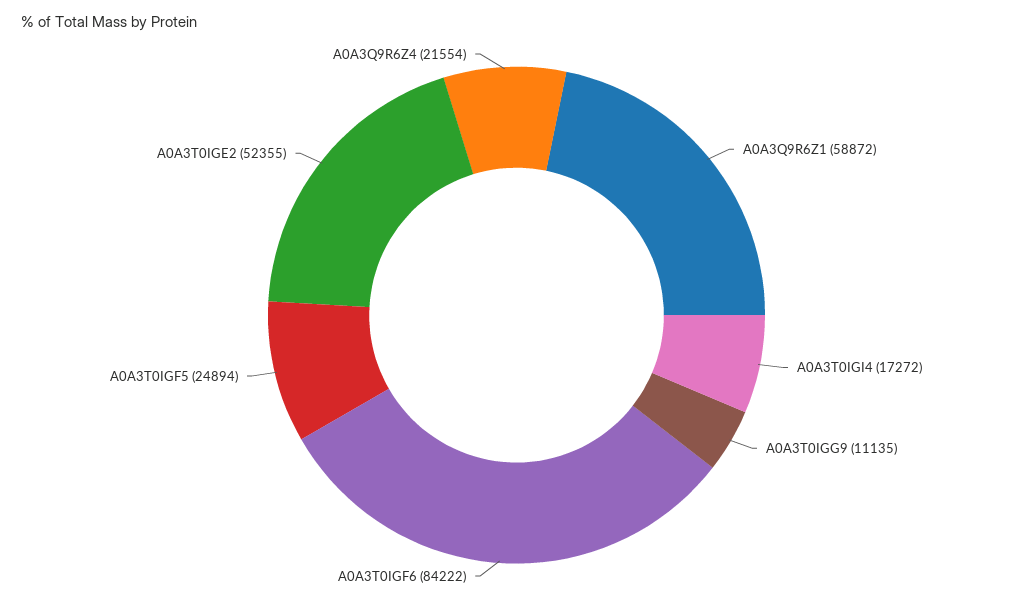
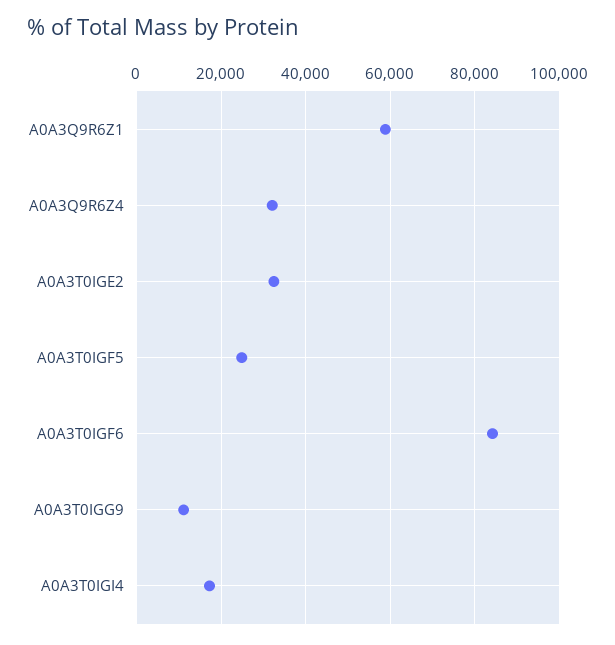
  {
    "A0A3Q9R6Z1": 58872,
    "A0A3T0IGI4": 17272,
    "A0A3T0IGG9": 11135,
    "A0A3T0IGF6": 84222,
    "A0A3T0IGF5": 24894,
-   "A0A3T0IGE2": 52355,
+   "A0A3T0IGE2": 32000,
-   "A0A3Q9R6Z4": 21554
+   "A0A3Q9R6Z4": 32000
  }

